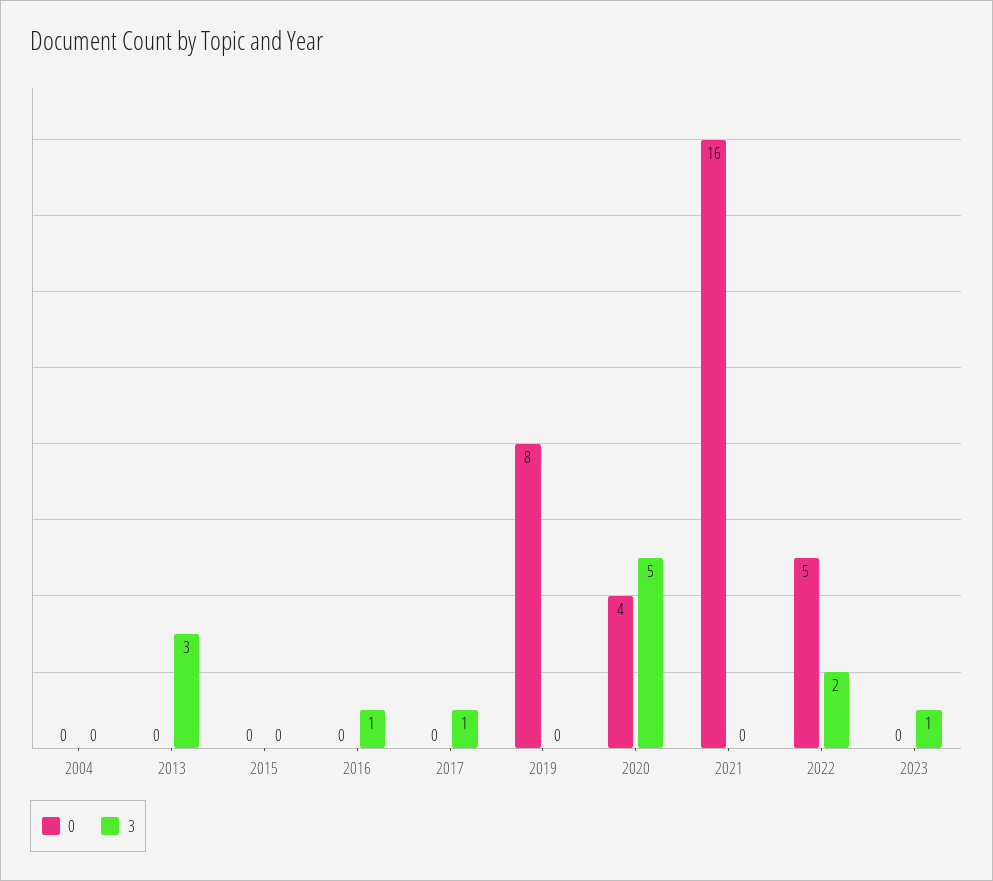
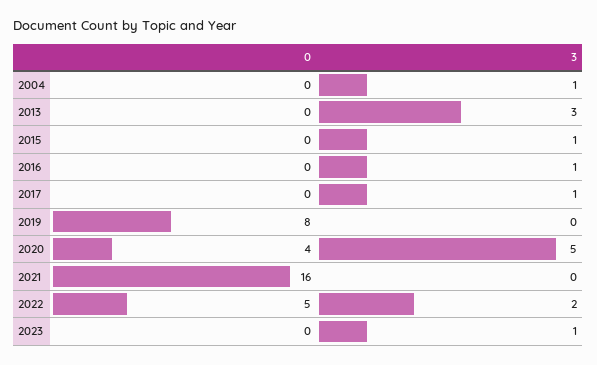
  {
    "0": {
      "2004": 0,
      "2013": 0,
      "2015": 0,
      "2016": 0,
      "2017": 0,
      "2019": 8,
      "2020": 4,
      "2021": 16,
      "2022": 5,
      "2023": 0
    },
    "3": {
-     "2004": 0,
+     "2004": 1,
      "2013": 3,
-     "2015": 0,
+     "2015": 1,
      "2016": 1,
      "2017": 1,
      "2019": 0,
      "2020": 5,
      "2021": 0,
      "2022": 2,
      "2023": 1
    }
  }

